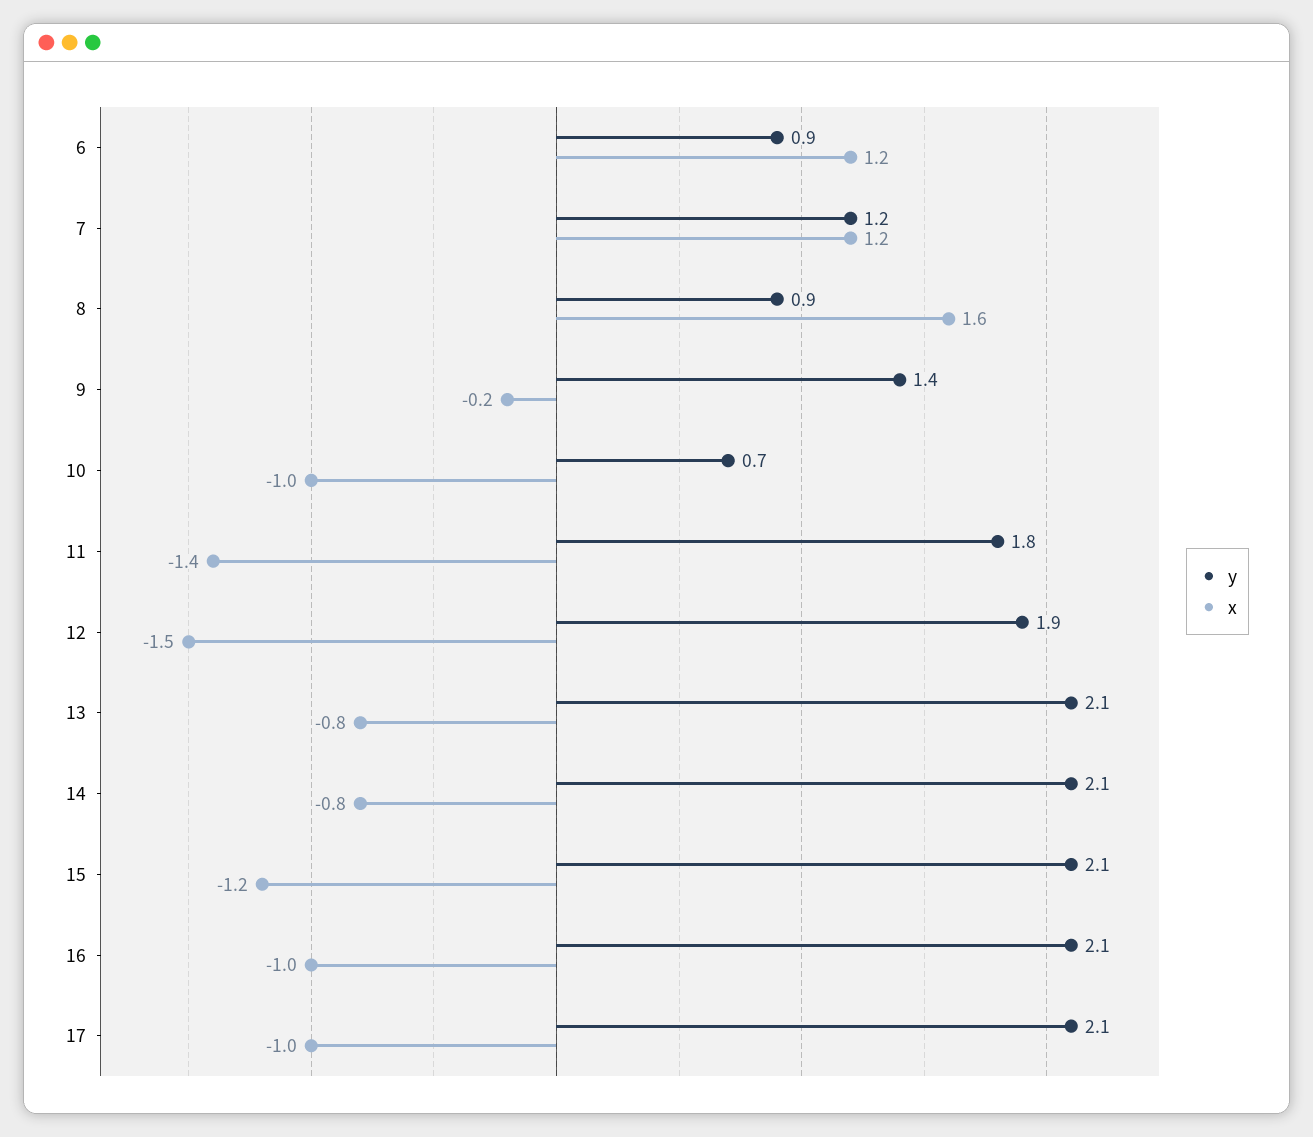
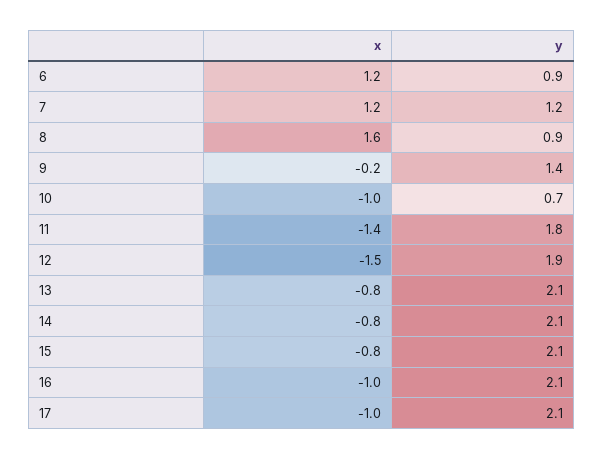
  {
    "y": {
      "6": 0.9,
      "7": 1.2,
      "8": 0.9,
      "9": 1.4,
      "10": 0.7,
      "11": 1.8,
      "12": 1.9,
      "13": 2.1,
      "14": 2.1,
      "15": 2.1,
      "16": 2.1,
      "17": 2.1
    },
    "x": {
      "6": 1.2,
      "7": 1.2,
      "8": 1.6,
      "9": -0.2,
      "10": -1,
      "11": -1.4,
      "12": -1.5,
      "13": -0.8,
      "14": -0.8,
-     "15": -1.2,
+     "15": -0.8,
      "16": -1,
      "17": -1
    }
  }

